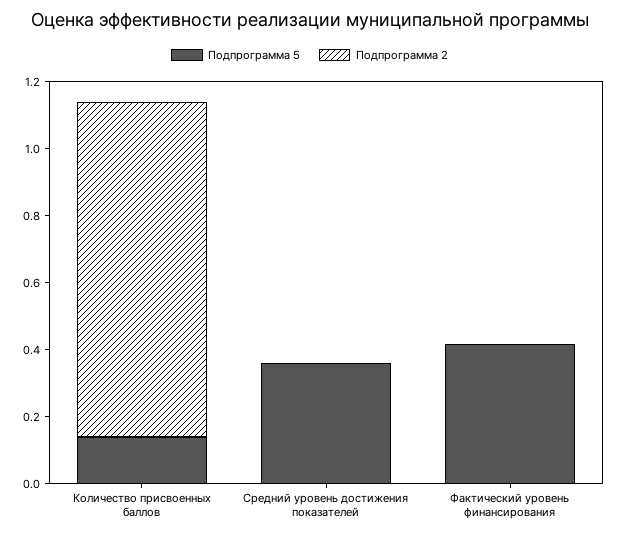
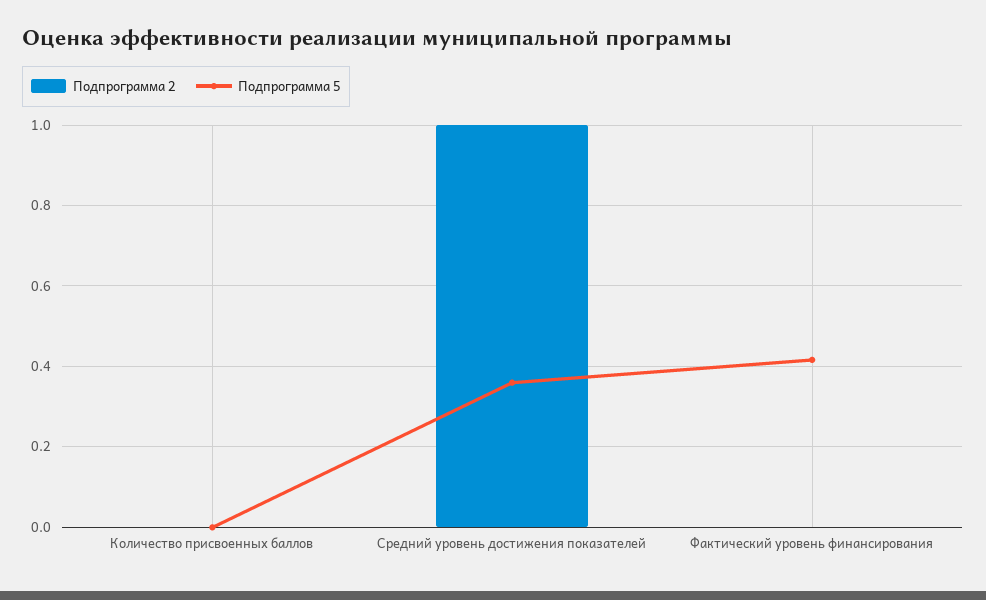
  {
    "Подпрограмма 5": {
-     "Количество присвоенных баллов": 0.15,
+     "Количество присвоенных баллов": 0,
      "Средний уровень достижения показателей": 0.36,
      "Фактический уровень финансирования": 0.42
    },
    "Подпрограмма 2": {
-     "Количество присвоенных баллов": 1,
+     "Количество присвоенных баллов": 0,
-     "Средний уровень достижения показателей": 0,
+     "Средний уровень достижения показателей": 1,
      "Фактический уровень финансирования": 0
    }
  }

